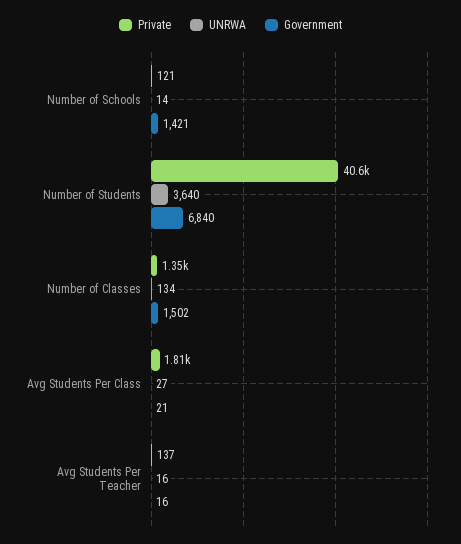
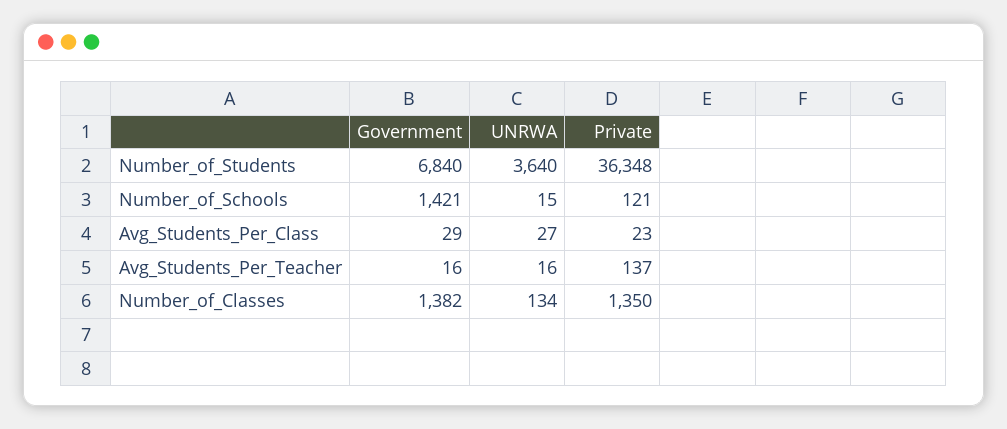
  {
    "Private": {
      "Number of Schools": 121,
-     "Number of Students": 40600,
+     "Number of Students": 36348,
      "Number of Classes": 1350,
-     "Avg Students Per Class": 1810,
+     "Avg Students Per Class": 23,
      "Avg Students Per Teacher": 137
    },
    "UNRWA": {
-     "Number of Schools": 14,
+     "Number of Schools": 15,
      "Number of Students": 3640,
      "Number of Classes": 134,
      "Avg Students Per Class": 27,
      "Avg Students Per Teacher": 16
    },
    "Government": {
      "Number of Schools": 1421,
      "Number of Students": 6840,
-     "Number of Classes": 1502,
+     "Number of Classes": 1382,
-     "Avg Students Per Class": 21,
+     "Avg Students Per Class": 29,
      "Avg Students Per Teacher": 16
    }
  }

